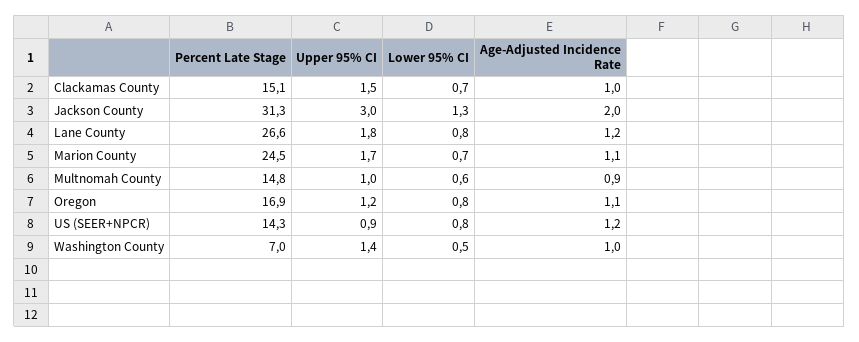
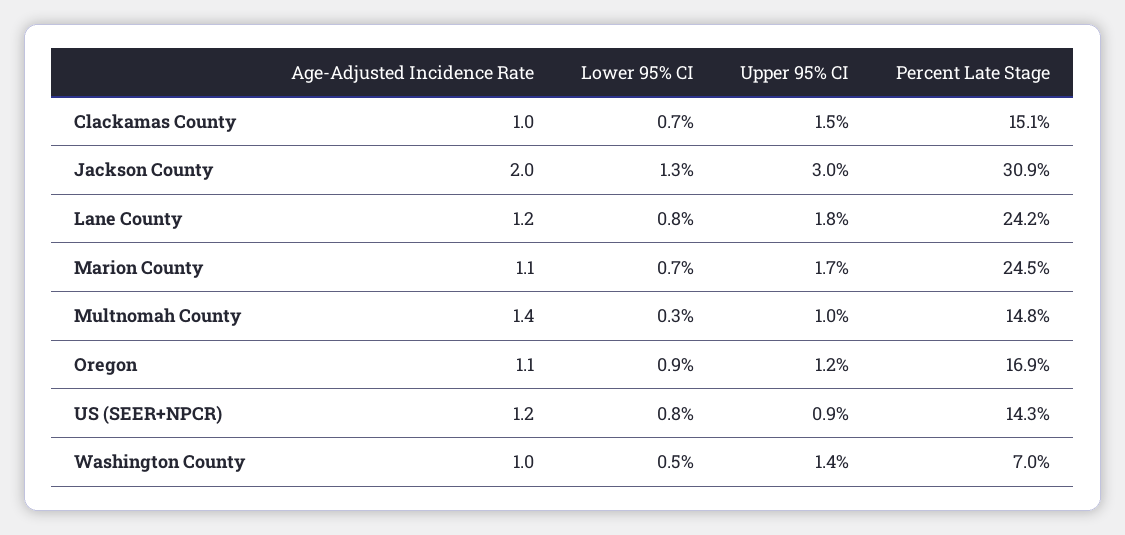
  {
    "Percent Late Stage": {
      "Clackamas County": 15.1,
-     "Jackson County": 31.3,
+     "Jackson County": 30.9,
-     "Lane County": 26.6,
+     "Lane County": 24.2,
      "Marion County": 24.5,
      "Multnomah County": 14.8,
      "Oregon": 16.9,
      "US (SEER+NPCR)": 14.3,
      "Washington County": 7
    },
    "Upper 95% CI": {
      "Clackamas County": 1.5,
      "Jackson County": 3,
      "Lane County": 1.8,
      "Marion County": 1.7,
      "Multnomah County": 1,
      "Oregon": 1.2,
      "US (SEER+NPCR)": 0.9,
      "Washington County": 1.4
    },
    "Lower 95% CI": {
      "Clackamas County": 0.7,
      "Jackson County": 1.3,
      "Lane County": 0.8,
      "Marion County": 0.7,
-     "Multnomah County": 0.6,
+     "Multnomah County": 0.3,
-     "Oregon": 0.8,
+     "Oregon": 0.9,
      "US (SEER+NPCR)": 0.8,
      "Washington County": 0.5
    },
    "Age-Adjusted Incidence Rate": {
      "Clackamas County": 1,
      "Jackson County": 2,
      "Lane County": 1.2,
      "Marion County": 1.1,
-     "Multnomah County": 0.9,
+     "Multnomah County": 1.4,
      "Oregon": 1.1,
      "US (SEER+NPCR)": 1.2,
      "Washington County": 1
    }
  }

